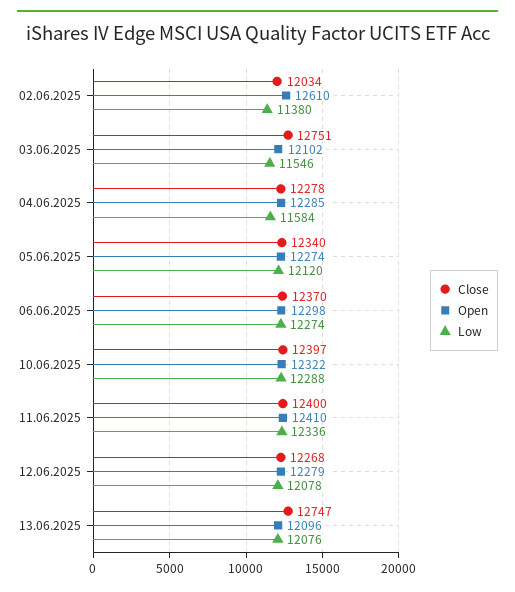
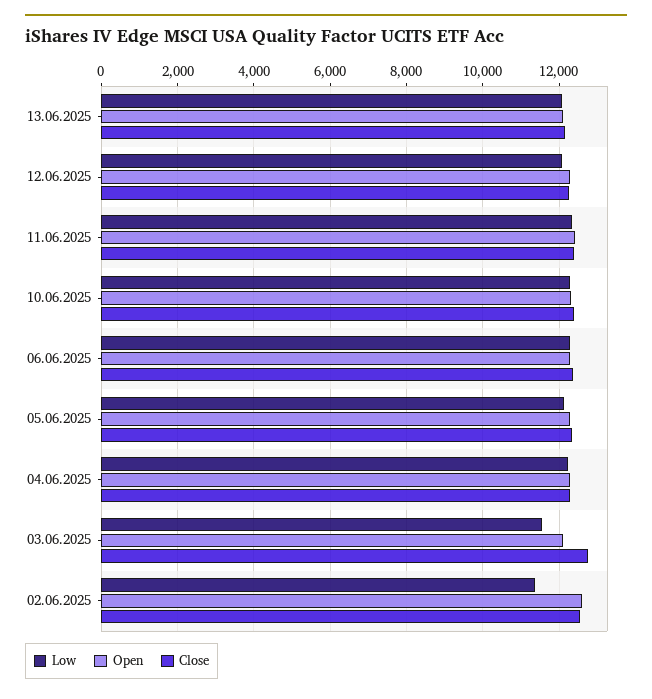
  {
    "Close": {
-     "02.06.2025": 12034,
+     "02.06.2025": 12600,
      "03.06.2025": 12751,
      "04.06.2025": 12278,
      "05.06.2025": 12340,
      "06.06.2025": 12370,
      "10.06.2025": 12397,
      "11.06.2025": 12400,
      "12.06.2025": 12268,
-     "13.06.2025": 12747
+     "13.06.2025": 12200
    },
    "Open": {
      "02.06.2025": 12610,
      "03.06.2025": 12102,
      "04.06.2025": 12285,
      "05.06.2025": 12274,
      "06.06.2025": 12298,
      "10.06.2025": 12322,
      "11.06.2025": 12410,
      "12.06.2025": 12279,
      "13.06.2025": 12096
    },
    "Low": {
      "02.06.2025": 11380,
      "03.06.2025": 11546,
-     "04.06.2025": 11584,
+     "04.06.2025": 12200,
      "05.06.2025": 12120,
      "06.06.2025": 12274,
      "10.06.2025": 12288,
      "11.06.2025": 12336,
      "12.06.2025": 12078,
      "13.06.2025": 12076
    }
  }

